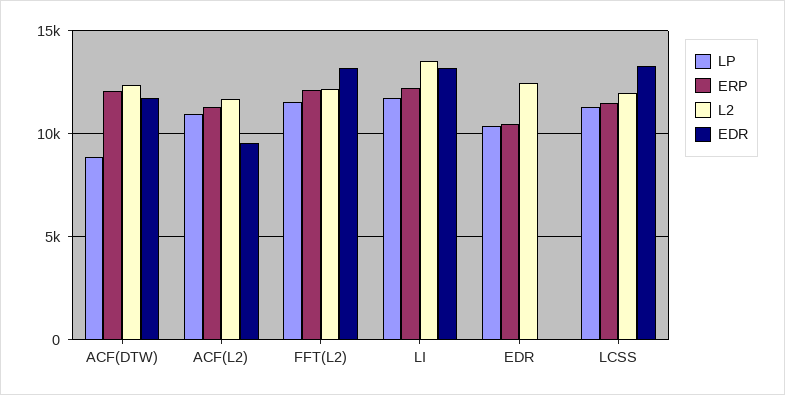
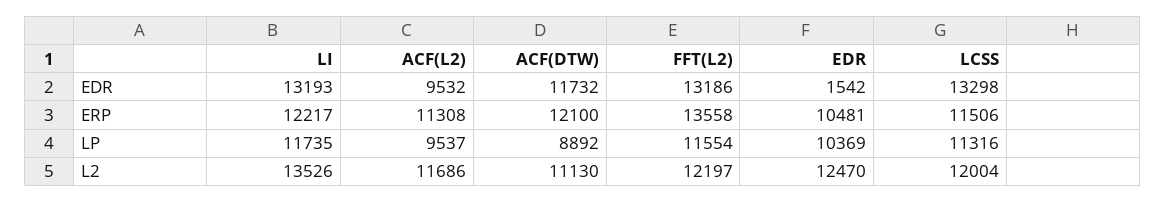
  {
    "LP": {
      "ACF(DTW)": 8892,
-     "ACF(L2)": 11000,
+     "ACF(L2)": 9537,
      "FFT(L2)": 11554,
      "LI": 11735,
      "EDR": 10369,
      "LCSS": 11316
    },
    "ERP": {
      "ACF(DTW)": 12100,
      "ACF(L2)": 11308,
-     "FFT(L2)": 12000,
+     "FFT(L2)": 13558,
      "LI": 12217,
      "EDR": 10481,
      "LCSS": 11506
    },
    "L2": {
-     "ACF(DTW)": 12500,
+     "ACF(DTW)": 11130,
      "ACF(L2)": 11686,
      "FFT(L2)": 12197,
      "LI": 13526,
      "EDR": 12470,
      "LCSS": 12004
    },
    "EDR": {
      "ACF(DTW)": 11732,
      "ACF(L2)": 9532,
      "FFT(L2)": 13186,
      "LI": 13193,
-     "EDR": 0,
+     "EDR": 1542,
      "LCSS": 13298
    }
  }

